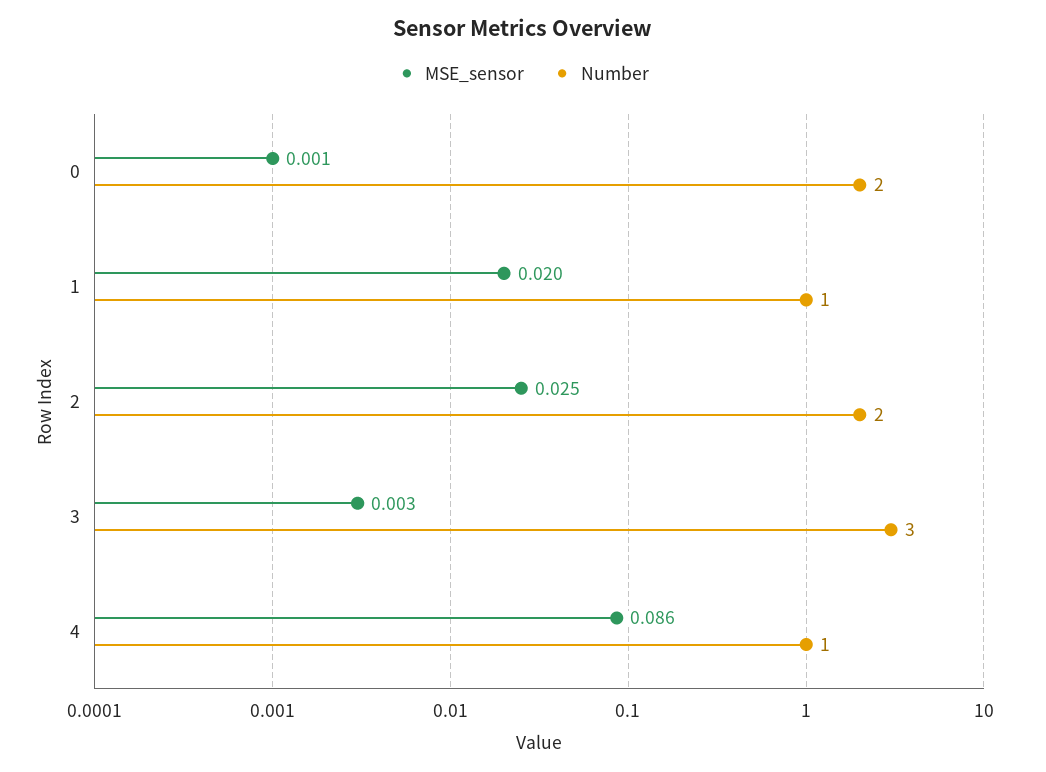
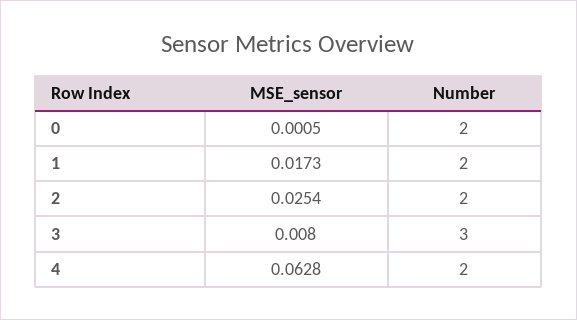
  {
    "MSE_sensor": {
      "0": 0.0005,
-     "1": 0.02,
+     "1": 0.0173,
      "2": 0.0254,
-     "3": 0.003,
+     "3": 0.008,
-     "4": 0.086
+     "4": 0.0628
    },
    "Number": {
      "0": 2,
-     "1": 1,
+     "1": 2,
      "2": 2,
      "3": 3,
-     "4": 1
+     "4": 2
    }
  }

